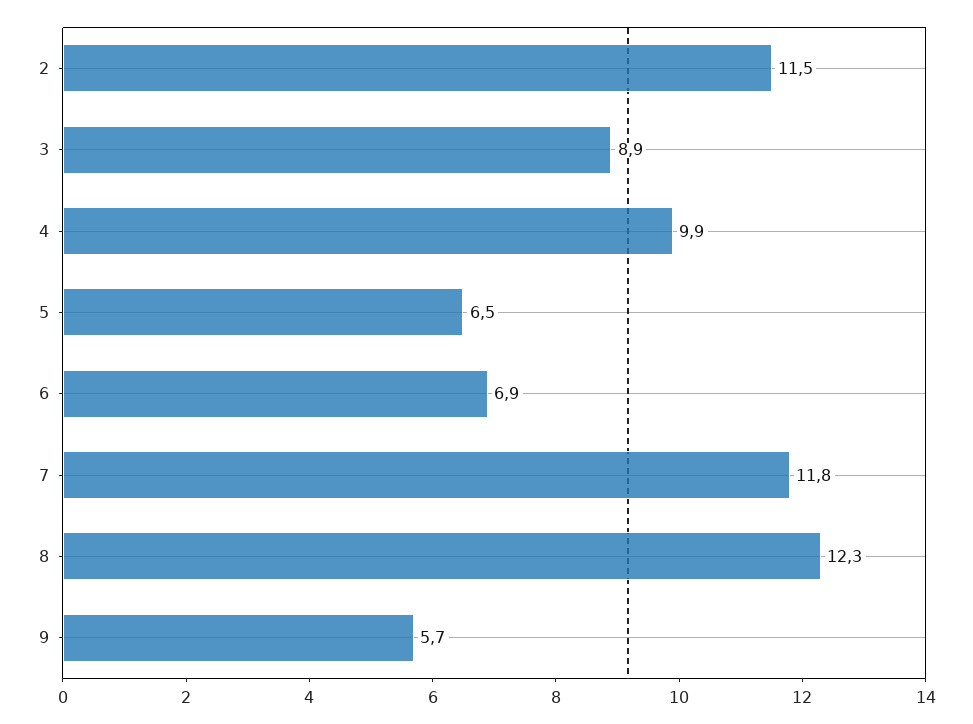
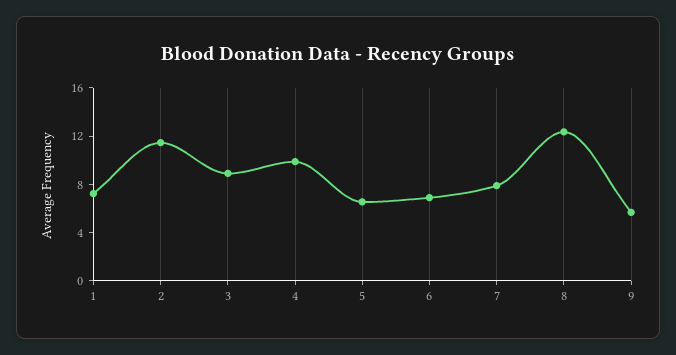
  {
    "2": 11.5,
    "3": 8.9,
    "4": 9.9,
    "5": 6.5,
    "6": 6.9,
-   "7": 11.8,
+   "7": 8,
    "8": 12.3,
-   "9": 5.7
+   "9": 5.7,
+   "1": 7
  }

